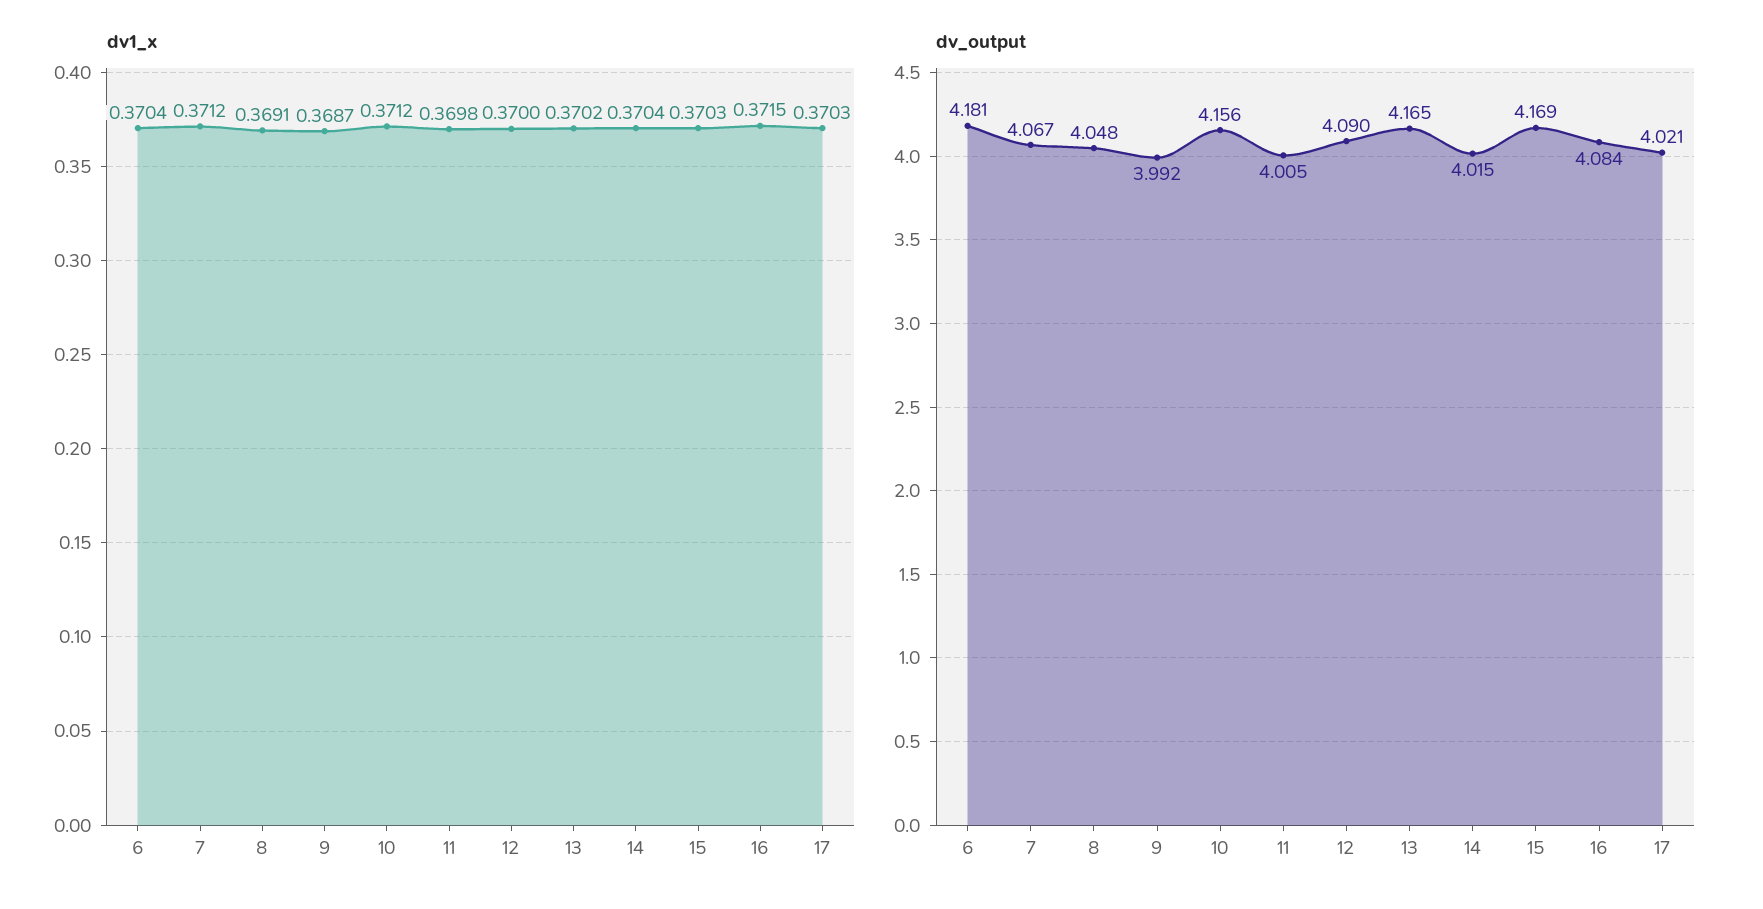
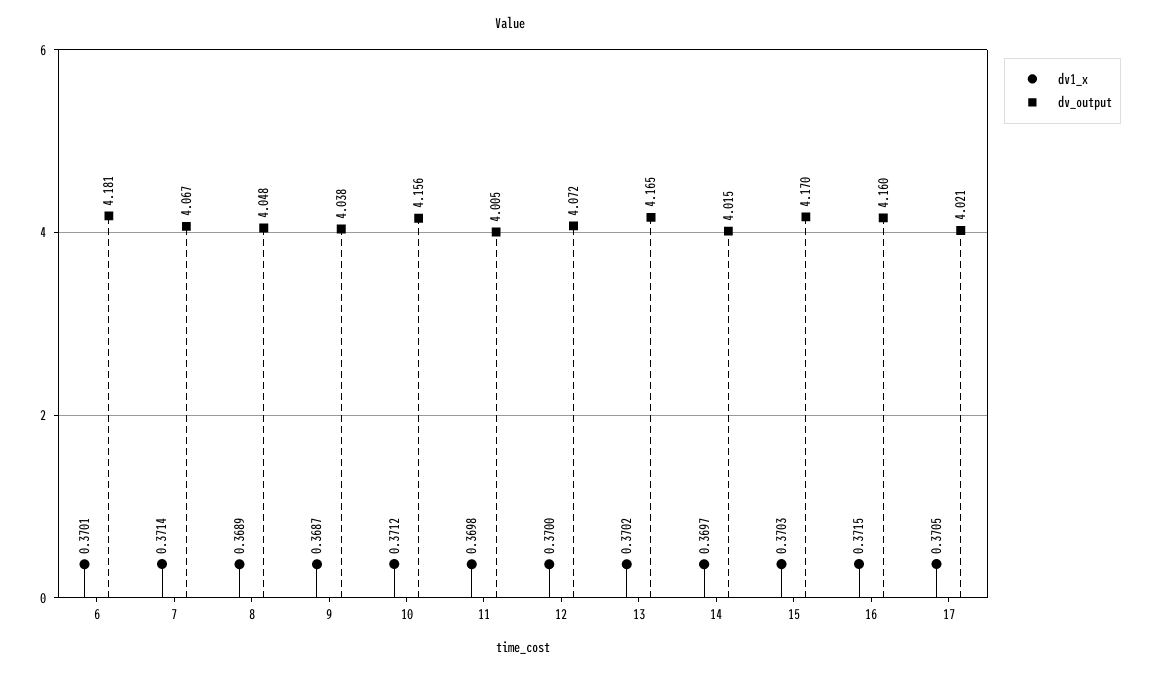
  {
    "dv1_x": {
-     "6": 0.3704,
+     "6": 0.3701,
-     "7": 0.3712,
+     "7": 0.3714,
-     "8": 0.3691,
+     "8": 0.3689,
      "9": 0.3687,
      "10": 0.3712,
      "11": 0.3698,
      "12": 0.37,
      "13": 0.3702,
-     "14": 0.3704,
+     "14": 0.3697,
      "15": 0.3703,
      "16": 0.3715,
-     "17": 0.3703
+     "17": 0.3705
    },
    "dv_output": {
      "6": 4.181,
      "7": 4.067,
      "8": 4.048,
-     "9": 3.992,
+     "9": 4.038,
      "10": 4.156,
      "11": 4.005,
-     "12": 4.09,
+     "12": 4.072,
      "13": 4.165,
      "14": 4.015,
-     "15": 4.169,
+     "15": 4.17,
-     "16": 4.084,
+     "16": 4.16,
      "17": 4.021
    }
  }

